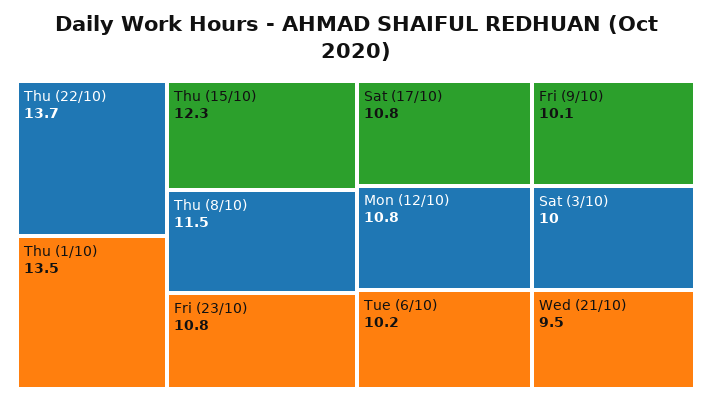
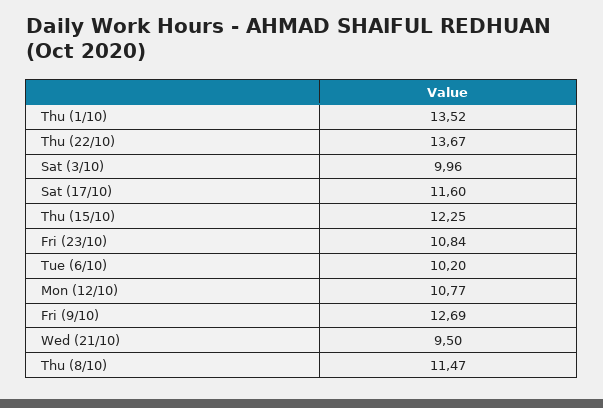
  {
    "Thu (22/10)": 13.67,
    "Thu (1/10)": 13.52,
    "Thu (15/10)": 12.25,
    "Thu (8/10)": 11.47,
    "Fri (23/10)": 10.84,
-   "Sat (17/10)": 10.8,
+   "Sat (17/10)": 11.6,
    "Mon (12/10)": 10.77,
    "Tue (6/10)": 10.2,
-   "Fri (9/10)": 10.1,
+   "Fri (9/10)": 12.69,
    "Sat (3/10)": 9.96,
    "Wed (21/10)": 9.5
  }

